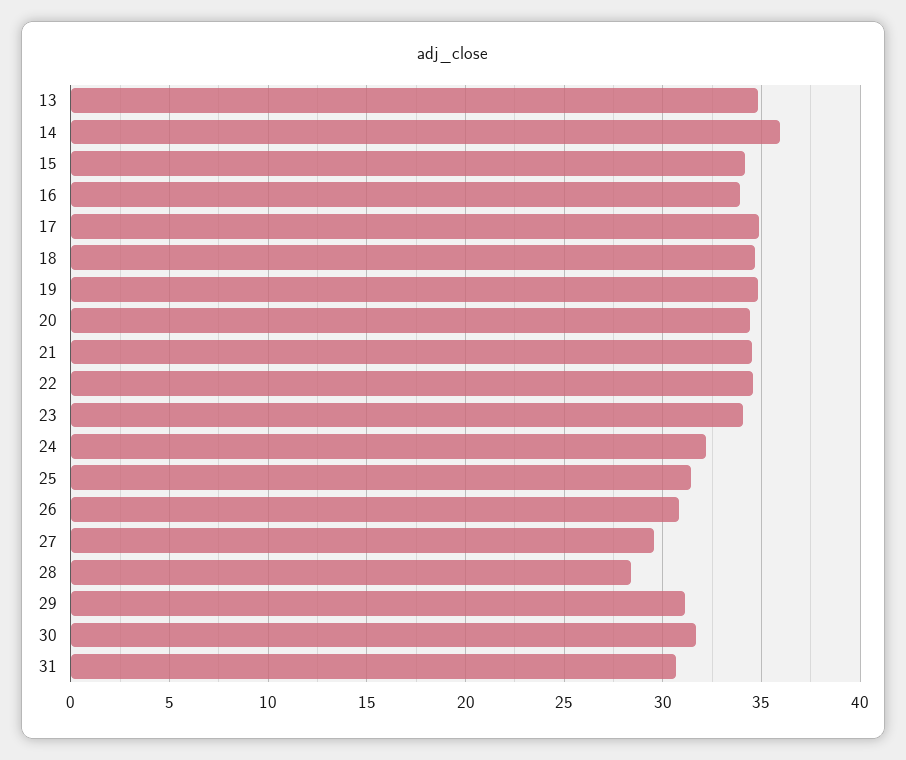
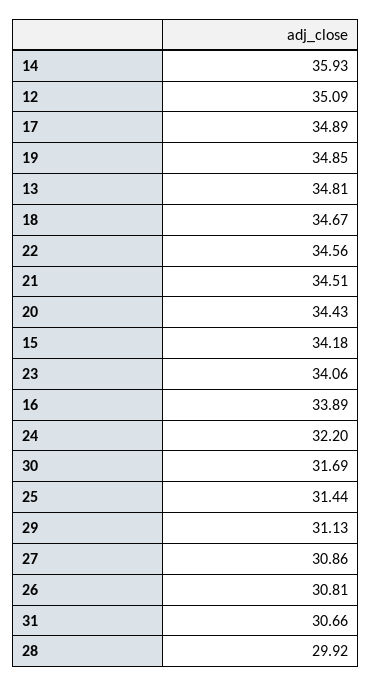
  {
    "13": 34.81,
    "14": 35.93,
    "15": 34.18,
    "16": 33.89,
    "17": 34.89,
    "18": 34.67,
    "19": 34.85,
    "20": 34.43,
    "21": 34.51,
    "22": 34.56,
    "23": 34.06,
    "24": 32.2,
    "25": 31.44,
    "26": 30.81,
-   "27": 29.5,
+   "27": 30.86,
-   "28": 28.5,
+   "28": 29.92,
    "29": 31.13,
    "30": 31.69,
-   "31": 30.66
+   "31": 30.66,
+   "12": 35.09
  }

